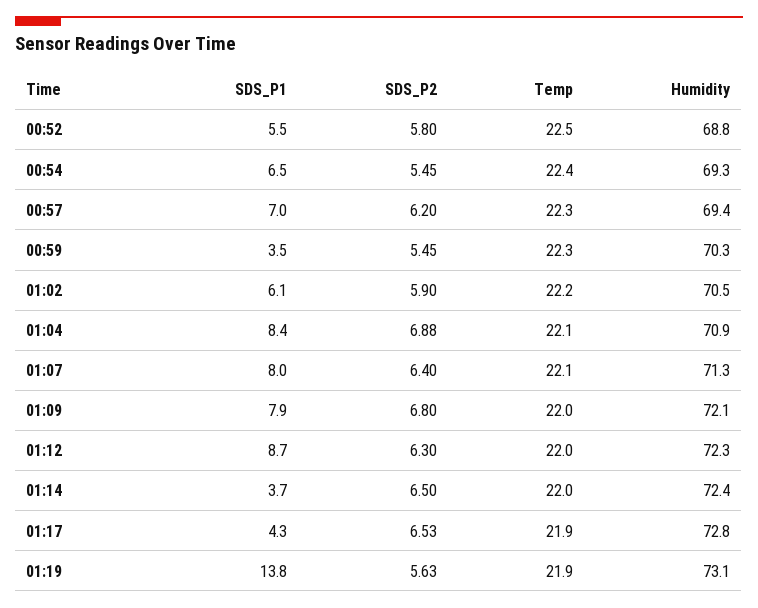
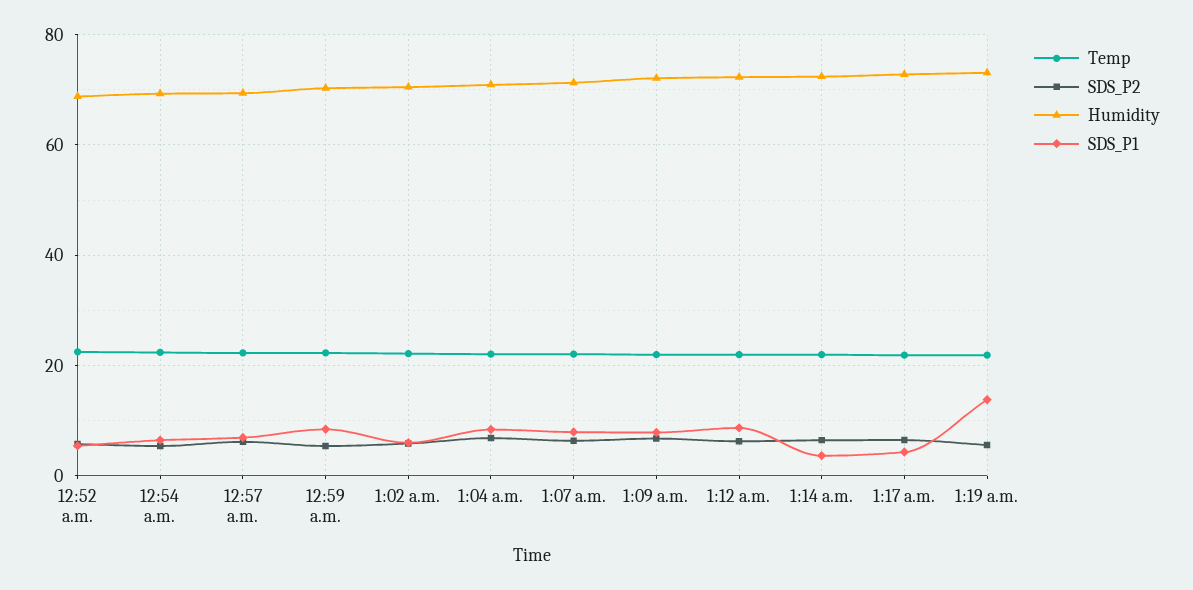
  {
    "SDS_P1": {
      "00:52": 5.5,
      "00:54": 6.5,
      "00:57": 7,
-     "00:59": 3.5,
+     "00:59": 8,
      "01:02": 6.1,
      "01:04": 8.4,
      "01:07": 8,
      "01:09": 7.9,
      "01:12": 8.7,
      "01:14": 3.7,
      "01:17": 4.3,
      "01:19": 13.8
    },
    "SDS_P2": {
      "00:52": 5.8,
      "00:54": 5.45,
      "00:57": 6.2,
      "00:59": 5.45,
      "01:02": 5.9,
      "01:04": 6.88,
      "01:07": 6.4,
      "01:09": 6.8,
      "01:12": 6.3,
      "01:14": 6.5,
      "01:17": 6.53,
      "01:19": 5.63
    },
    "Temp": {
      "00:52": 22.5,
      "00:54": 22.4,
      "00:57": 22.3,
      "00:59": 22.3,
      "01:02": 22.2,
      "01:04": 22.1,
      "01:07": 22.1,
      "01:09": 22,
      "01:12": 22,
      "01:14": 22,
      "01:17": 21.9,
      "01:19": 21.9
    },
    "Humidity": {
      "00:52": 68.8,
      "00:54": 69.3,
      "00:57": 69.4,
      "00:59": 70.3,
      "01:02": 70.5,
      "01:04": 70.9,
      "01:07": 71.3,
      "01:09": 72.1,
      "01:12": 72.3,
      "01:14": 72.4,
      "01:17": 72.8,
      "01:19": 73.1
    }
  }

